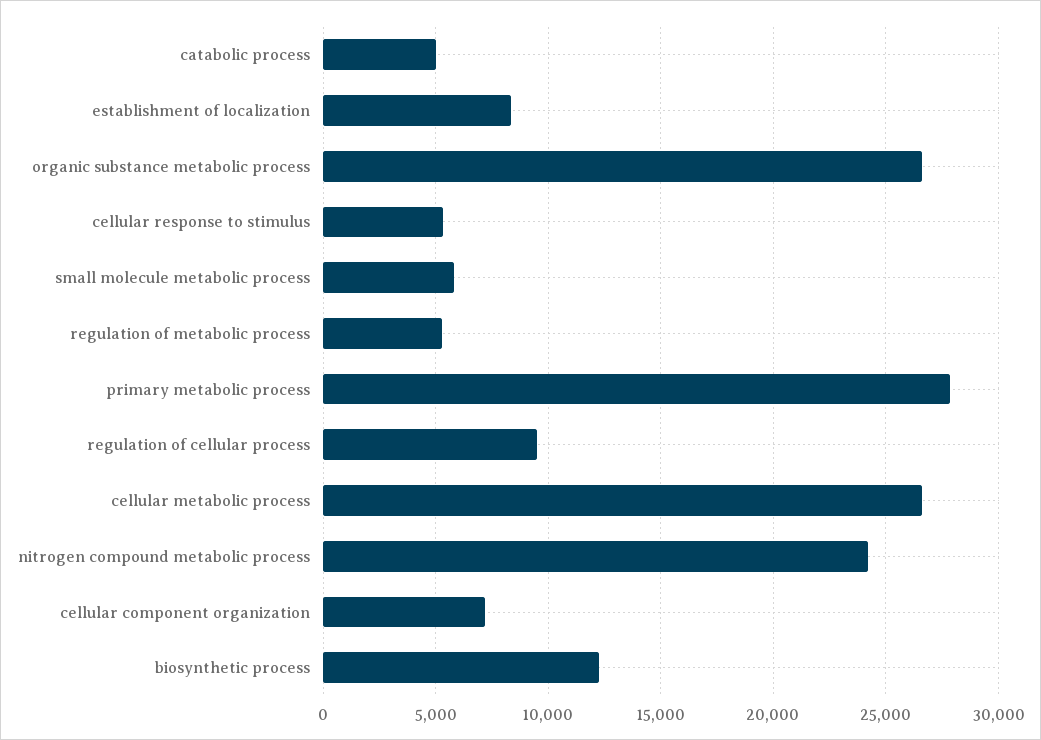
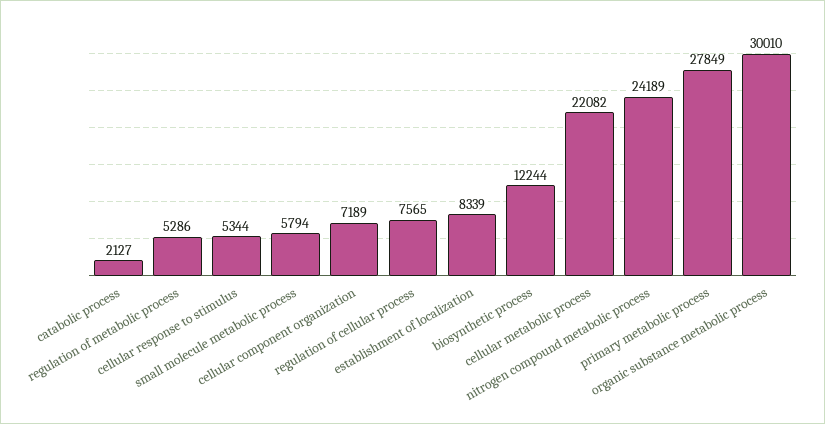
  {
-   "catabolic process": 5000,
+   "catabolic process": 2127,
    "establishment of localization": 8339,
-   "organic substance metabolic process": 26500,
+   "organic substance metabolic process": 30010,
    "cellular response to stimulus": 5344,
    "small molecule metabolic process": 5794,
    "regulation of metabolic process": 5286,
    "primary metabolic process": 27849,
-   "regulation of cellular process": 9500,
+   "regulation of cellular process": 7565,
-   "cellular metabolic process": 26500,
+   "cellular metabolic process": 22082,
    "nitrogen compound metabolic process": 24189,
    "cellular component organization": 7189,
    "biosynthetic process": 12244
  }

